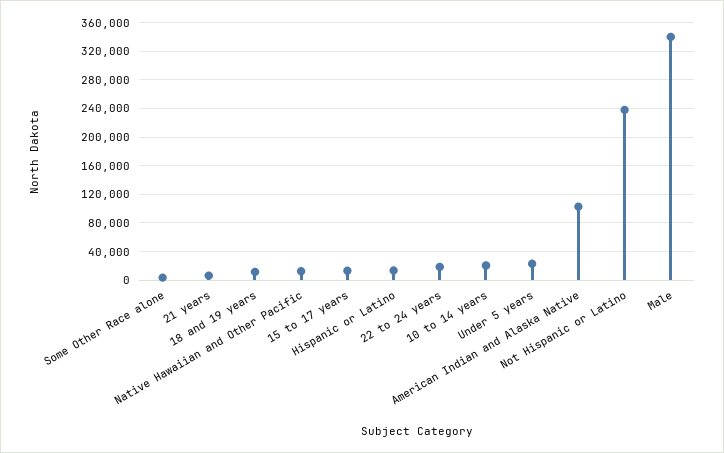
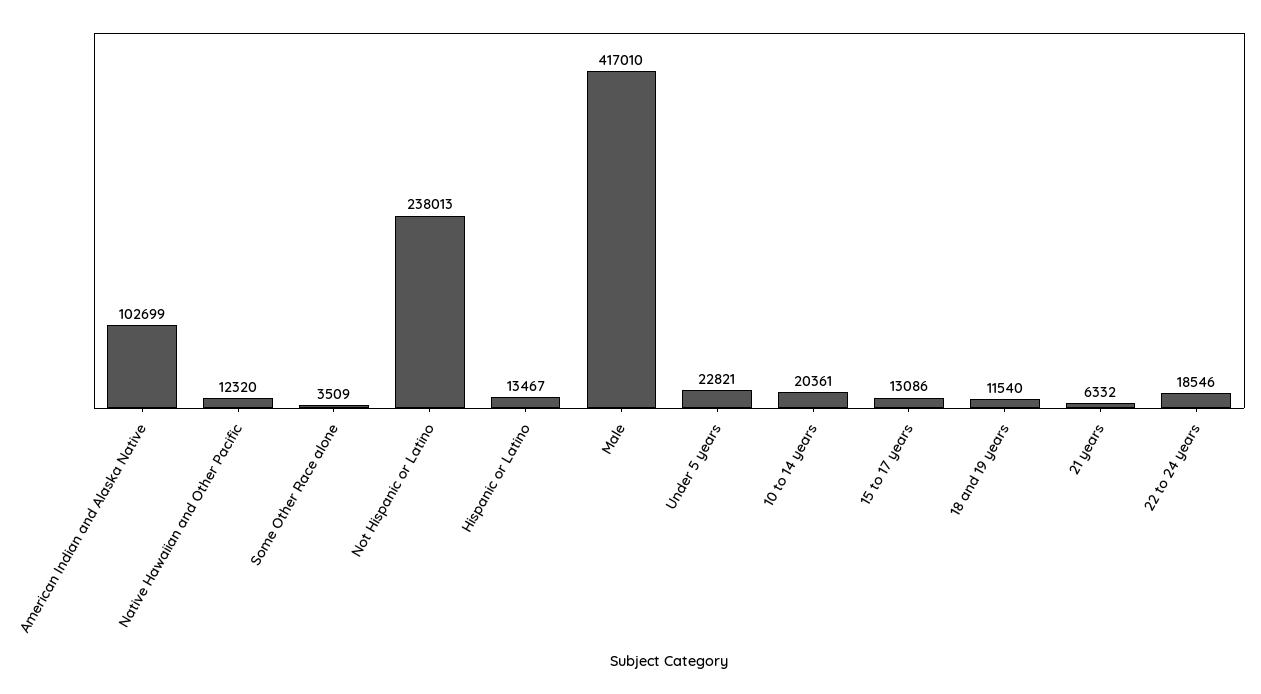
  {
    "Some Other Race alone": 3509,
    "21 years": 6332,
    "18 and 19 years": 11540,
    "Native Hawaiian and Other Pacific": 12320,
    "15 to 17 years": 13086,
    "Hispanic or Latino": 13467,
    "22 to 24 years": 18546,
    "10 to 14 years": 20361,
    "Under 5 years": 22821,
    "American Indian and Alaska Native": 102699,
    "Not Hispanic or Latino": 238013,
-   "Male": 340000
+   "Male": 417010
  }

